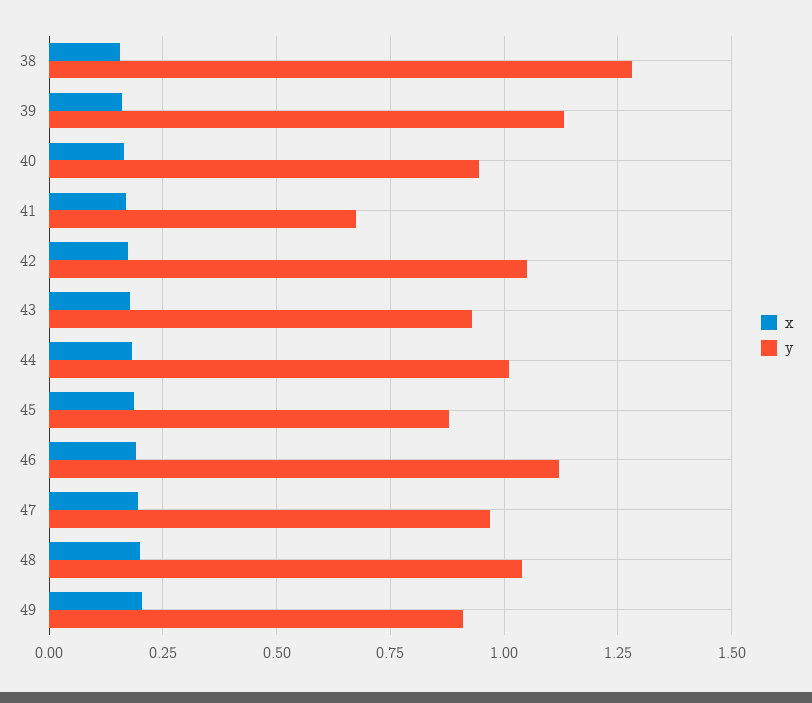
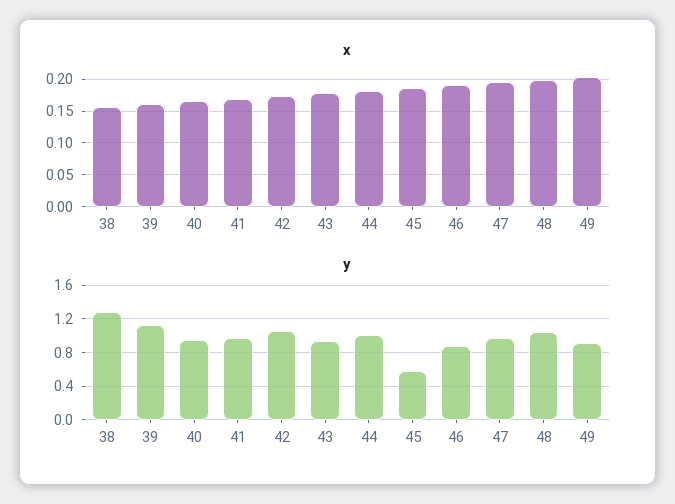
  {
    "x": {
      "38": 0.16,
      "39": 0.16,
      "40": 0.17,
      "41": 0.17,
      "42": 0.17,
      "43": 0.18,
      "44": 0.18,
      "45": 0.19,
      "46": 0.19,
      "47": 0.19,
      "48": 0.2,
      "49": 0.2
    },
    "y": {
      "38": 1.275,
      "39": 1.125,
      "40": 0.95,
-     "41": 0.675,
+     "41": 1,
      "42": 1.05,
      "43": 0.925,
      "44": 1,
-     "45": 0.875,
+     "45": 0.6,
-     "46": 1.125,
+     "46": 0.9,
      "47": 0.975,
      "48": 1.05,
      "49": 0.9
    }
  }

